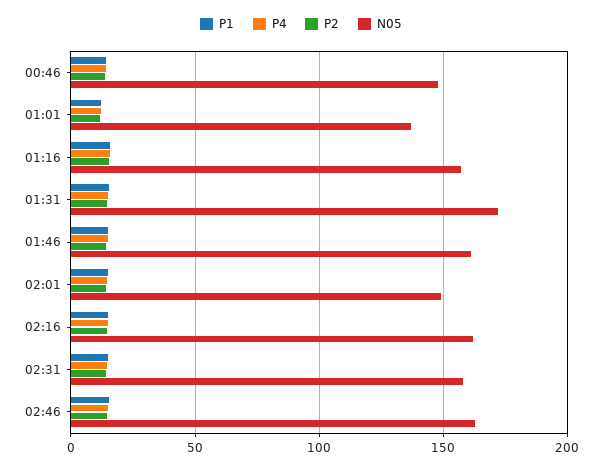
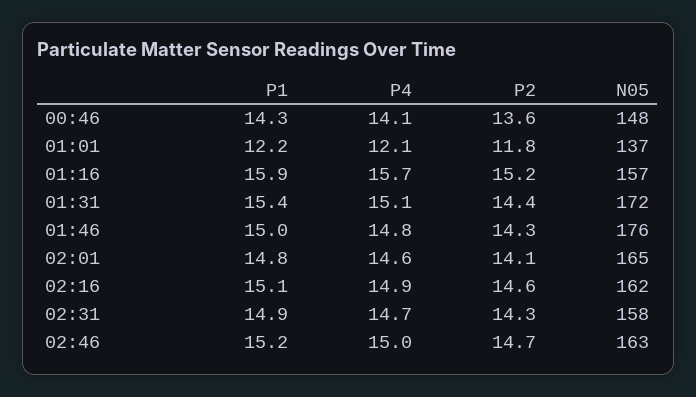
  {
    "P1": {
      "00:46": 14.3,
      "01:01": 12.2,
      "01:16": 15.9,
      "01:31": 15.4,
      "01:46": 15,
      "02:01": 14.8,
      "02:16": 15.1,
      "02:31": 14.9,
      "02:46": 15.2
    },
    "P4": {
      "00:46": 14.1,
      "01:01": 12.1,
      "01:16": 15.7,
      "01:31": 15.1,
      "01:46": 14.8,
      "02:01": 14.6,
      "02:16": 14.9,
      "02:31": 14.7,
      "02:46": 15
    },
    "P2": {
      "00:46": 13.6,
      "01:01": 11.8,
      "01:16": 15.2,
      "01:31": 14.4,
      "01:46": 14.3,
      "02:01": 14.1,
      "02:16": 14.6,
      "02:31": 14.3,
      "02:46": 14.7
    },
    "N05": {
      "00:46": 148,
      "01:01": 137,
      "01:16": 157,
      "01:31": 172,
-     "01:46": 160,
+     "01:46": 176,
-     "02:01": 150,
+     "02:01": 165,
      "02:16": 162,
      "02:31": 158,
      "02:46": 163
    }
  }

